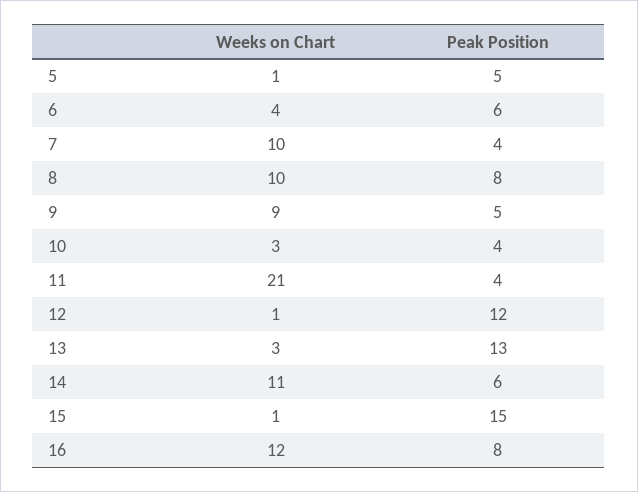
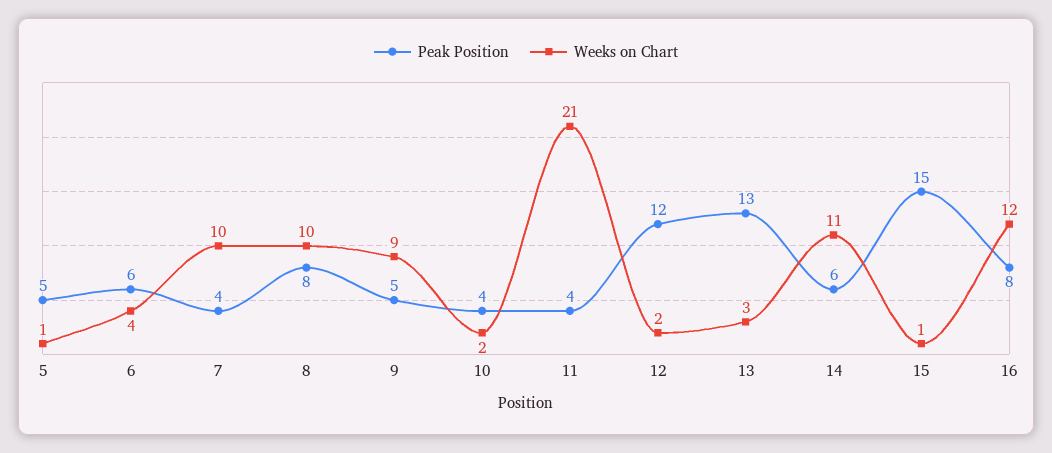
  {
    "Weeks on Chart": {
      "5": 1,
      "6": 4,
      "7": 10,
      "8": 10,
      "9": 9,
-     "10": 3,
+     "10": 2,
      "11": 21,
-     "12": 1,
+     "12": 2,
      "13": 3,
      "14": 11,
      "15": 1,
      "16": 12
    },
    "Peak Position": {
      "5": 5,
      "6": 6,
      "7": 4,
      "8": 8,
      "9": 5,
      "10": 4,
      "11": 4,
      "12": 12,
      "13": 13,
      "14": 6,
      "15": 15,
      "16": 8
    }
  }

